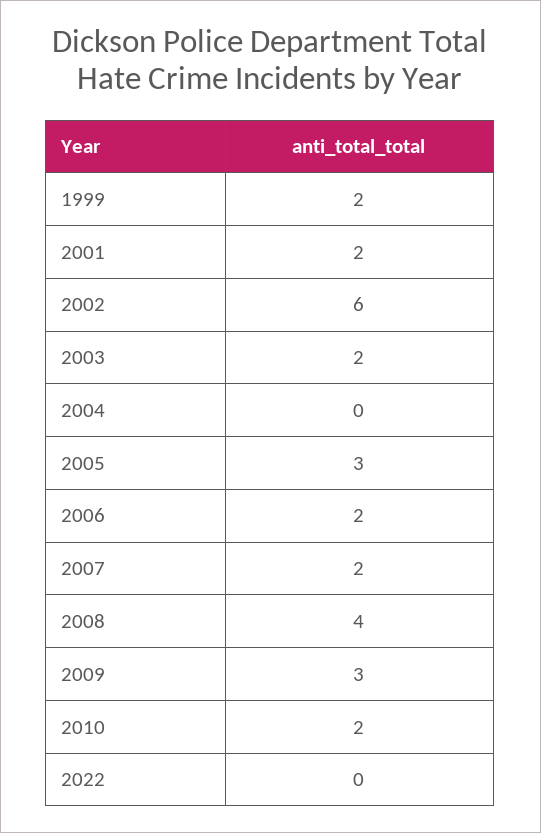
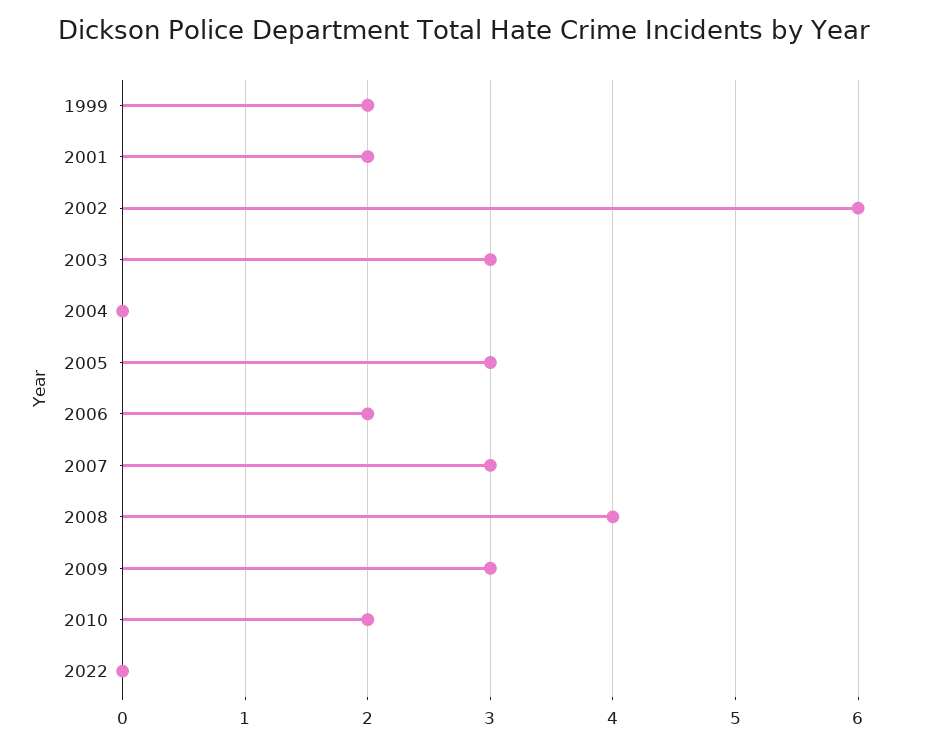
  {
    "1999": 2,
    "2001": 2,
    "2002": 6,
-   "2003": 2,
+   "2003": 3,
    "2004": 0,
    "2005": 3,
    "2006": 2,
-   "2007": 2,
+   "2007": 3,
    "2008": 4,
    "2009": 3,
    "2010": 2,
    "2022": 0
  }

